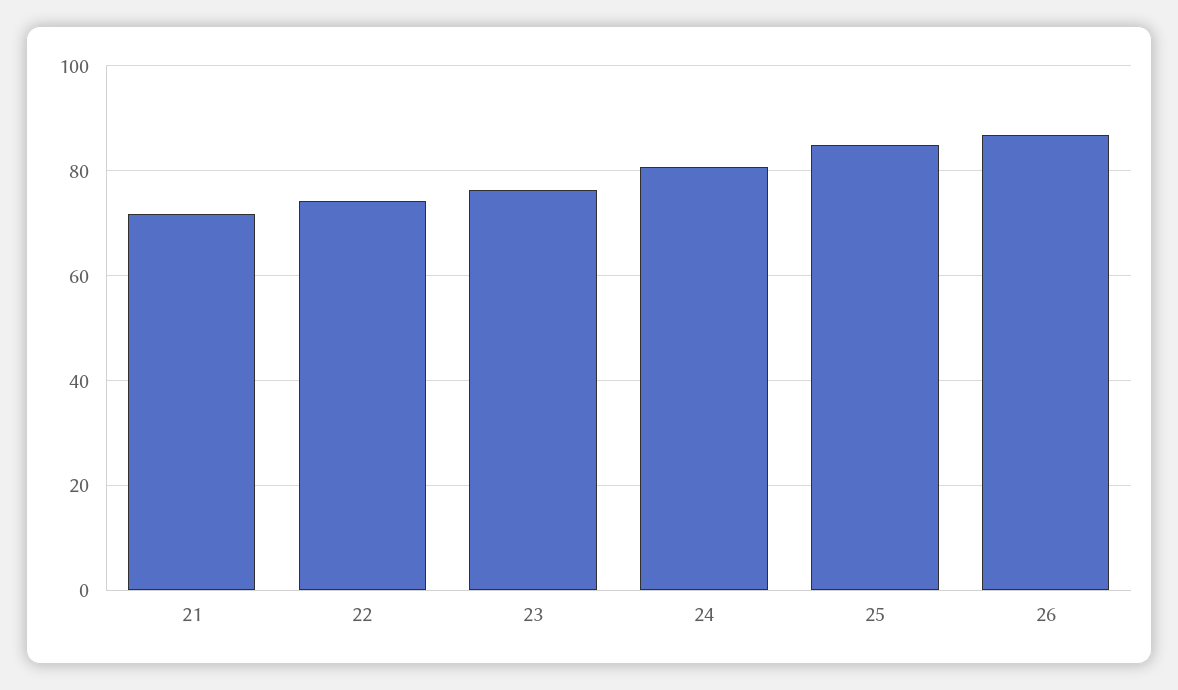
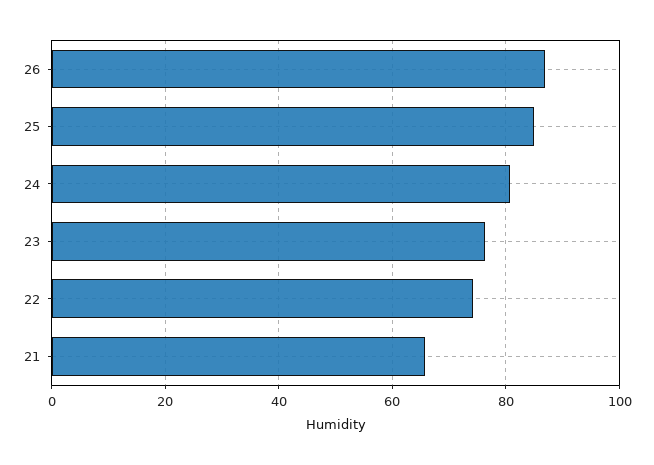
  {
-   "21": 72,
+   "21": 66,
    "22": 74,
    "23": 76,
    "24": 80,
    "25": 84,
    "26": 86
  }

